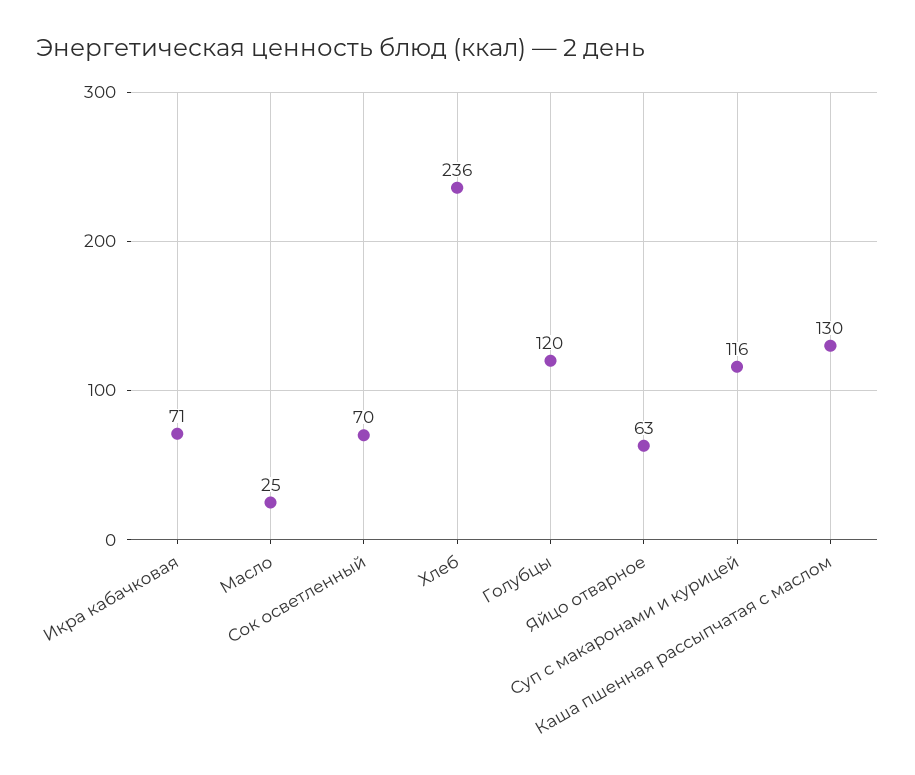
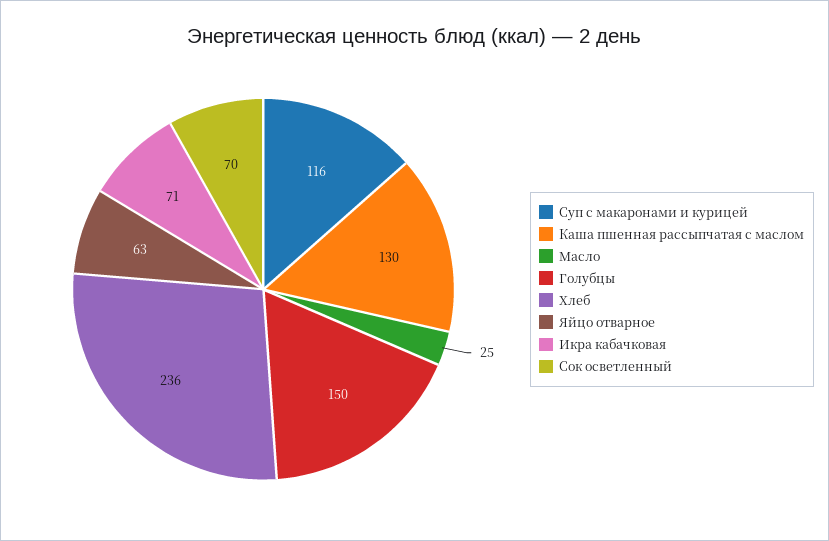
  {
    "Икра кабачковая": 71,
    "Масло": 25,
    "Сок осветленный": 70,
    "Хлеб": 236,
-   "Голубцы": 120,
+   "Голубцы": 150,
    "Яйцо отварное": 63,
    "Суп с макаронами и курицей": 116,
    "Каша пшенная рассыпчатая с маслом": 130
  }

